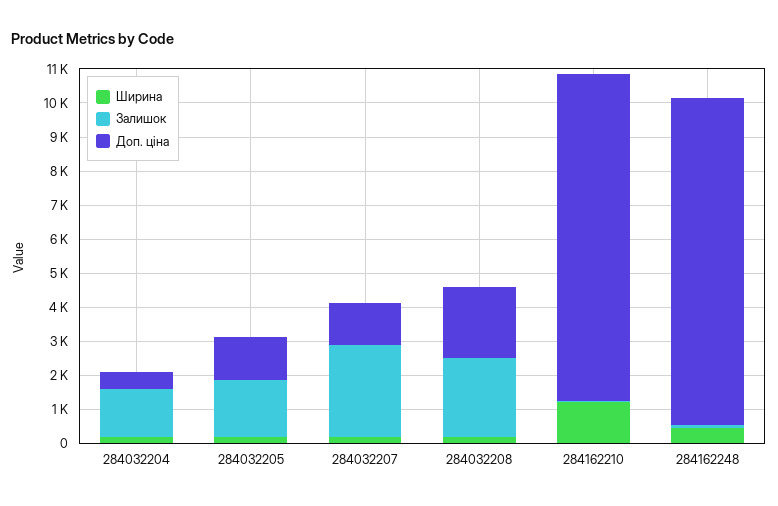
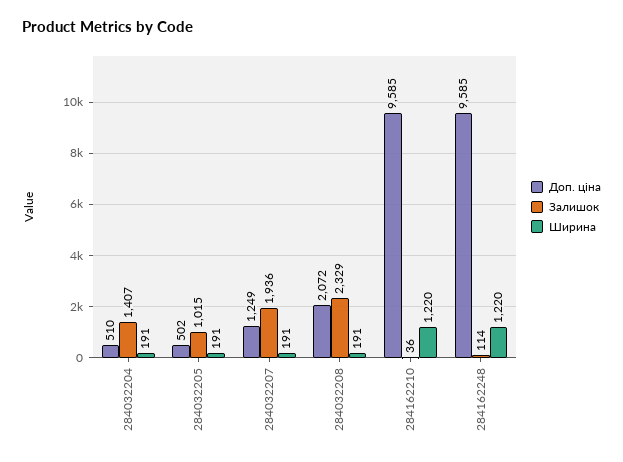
  {
    "Ширина": {
      "284032204": 191,
      "284032205": 191,
      "284032207": 191,
      "284032208": 191,
      "284162210": 1220,
-     "284162248": 500
+     "284162248": 1220
    },
    "Залишок": {
      "284032204": 1407,
-     "284032205": 1750,
+     "284032205": 1015,
-     "284032207": 2750,
+     "284032207": 1936,
      "284032208": 2329,
      "284162210": 36,
      "284162248": 114
    },
    "Доп. ціна": {
      "284032204": 510,
-     "284032205": 1250,
+     "284032205": 502,
      "284032207": 1249,
      "284032208": 2072,
      "284162210": 9585,
      "284162248": 9585
    }
  }

